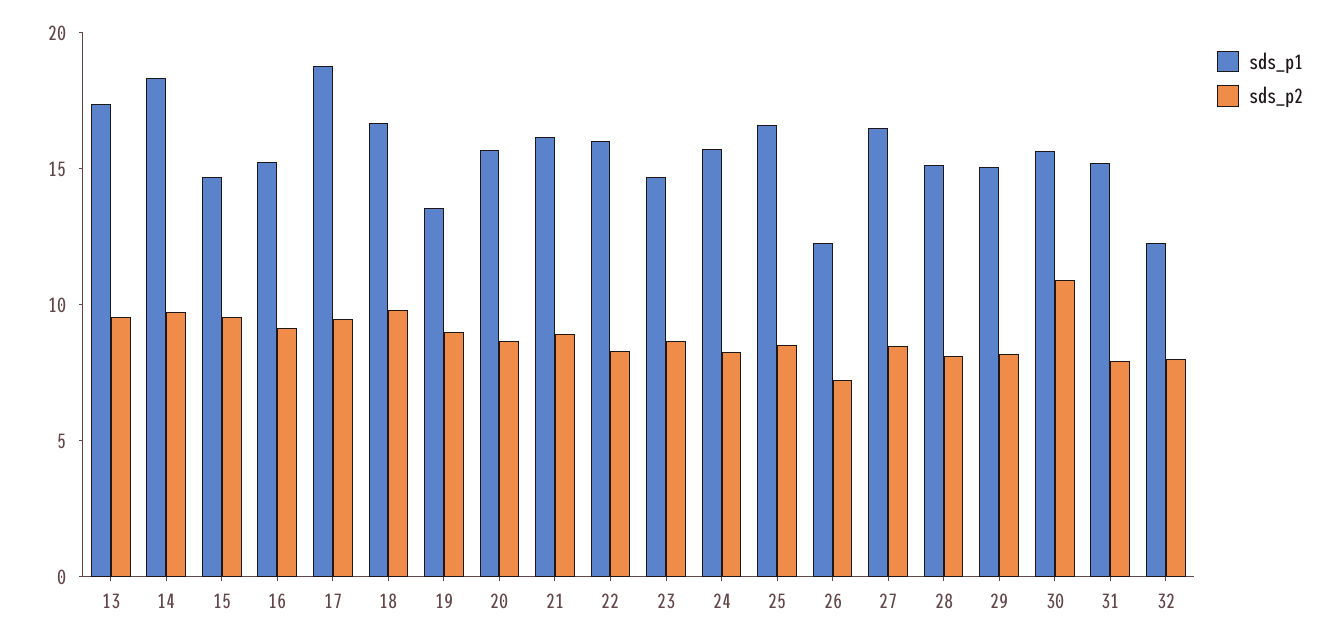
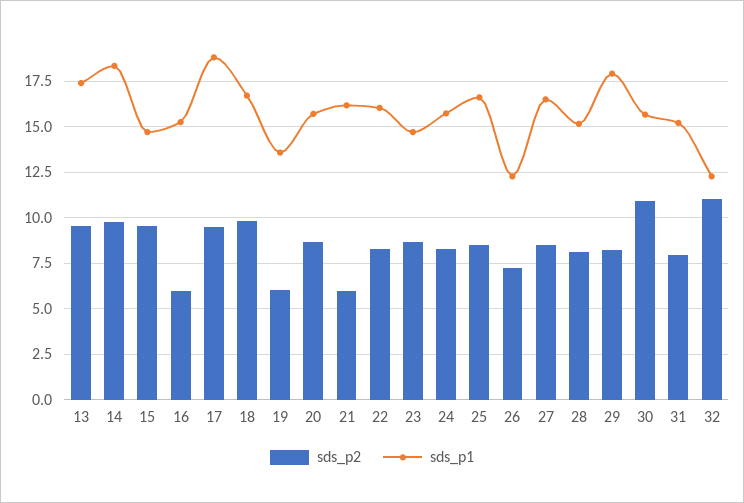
  {
    "sds_p1": {
      "13": 17.5,
      "14": 18.5,
      "15": 14.5,
      "16": 15.5,
      "17": 19,
      "18": 16.5,
      "19": 13.5,
      "20": 15.5,
      "21": 16,
      "22": 16,
      "23": 14.5,
      "24": 15.5,
      "25": 16.5,
      "26": 12.5,
      "27": 16.5,
      "28": 15,
-     "29": 15,
+     "29": 18,
      "30": 15.5,
      "31": 15,
      "32": 12.5
    },
    "sds_p2": {
      "13": 9.5,
      "14": 10,
      "15": 9.5,
-     "16": 9,
+     "16": 6,
      "17": 9.5,
      "18": 10,
-     "19": 9,
+     "19": 6,
      "20": 8.5,
-     "21": 9,
+     "21": 6,
      "22": 8.5,
      "23": 8.5,
      "24": 8.5,
      "25": 8.5,
      "26": 7.5,
      "27": 8.5,
      "28": 8,
      "29": 8,
      "30": 11,
      "31": 8,
-     "32": 8
+     "32": 11
    }
  }

